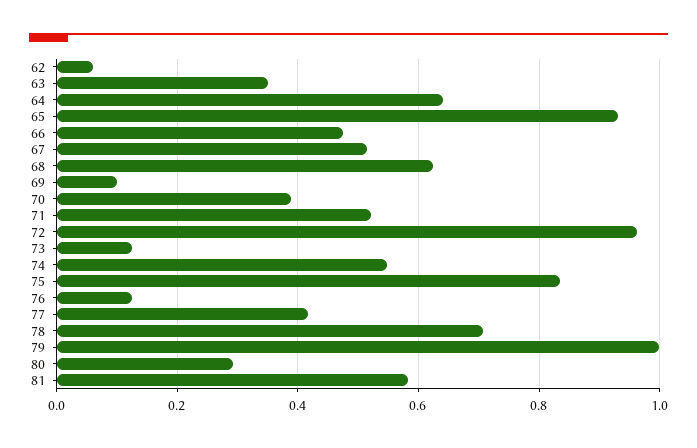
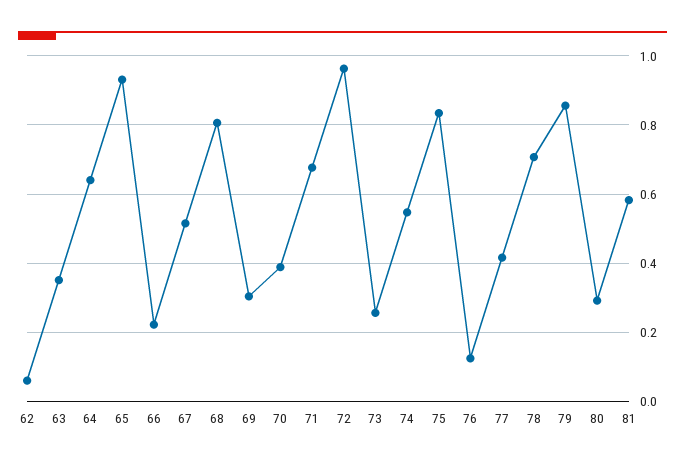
  {
    "62": 0.06,
    "63": 0.36,
    "64": 0.64,
    "65": 0.94,
-   "66": 0.48,
+   "66": 0.22,
    "67": 0.52,
-   "68": 0.62,
+   "68": 0.8,
-   "69": 0.1,
+   "69": 0.3,
    "70": 0.38,
-   "71": 0.52,
+   "71": 0.68,
    "72": 0.96,
-   "73": 0.12,
+   "73": 0.26,
    "74": 0.54,
    "75": 0.84,
    "76": 0.12,
    "77": 0.42,
    "78": 0.7,
-   "79": 1,
+   "79": 0.86,
    "80": 0.3,
    "81": 0.58
  }

